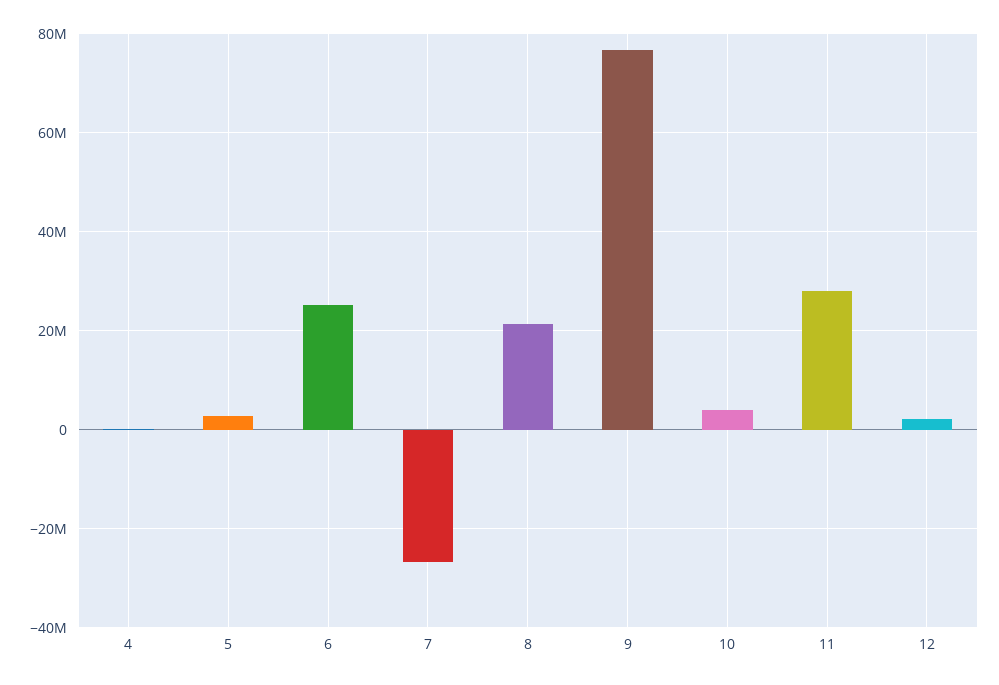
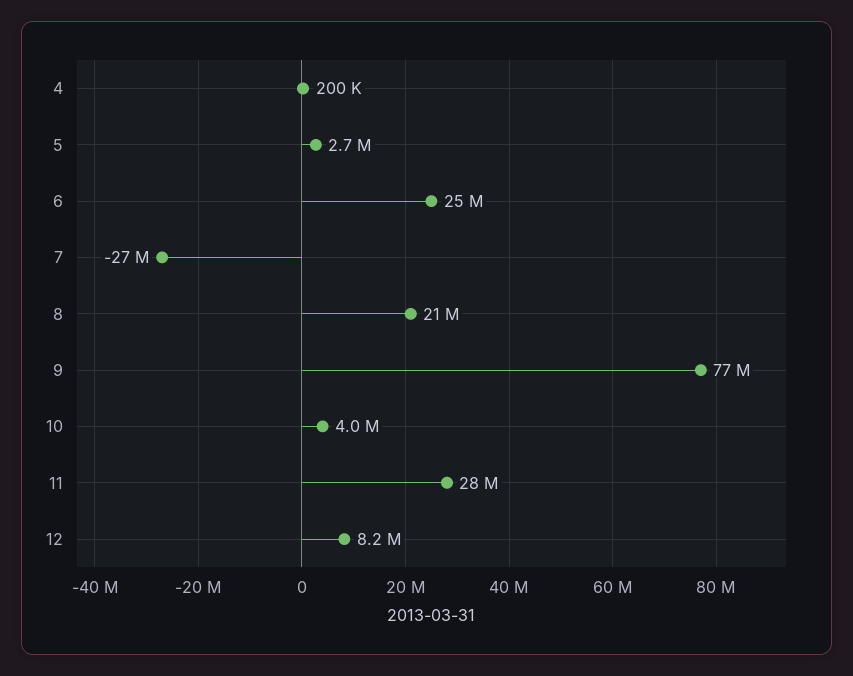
  {
    "4": 200000,
    "5": 2700000,
    "6": 25000000,
    "7": -27000000,
    "8": 21000000,
    "9": 77000000,
    "10": 4000000,
    "11": 28000000,
-   "12": 2000000
+   "12": 8200000
  }

